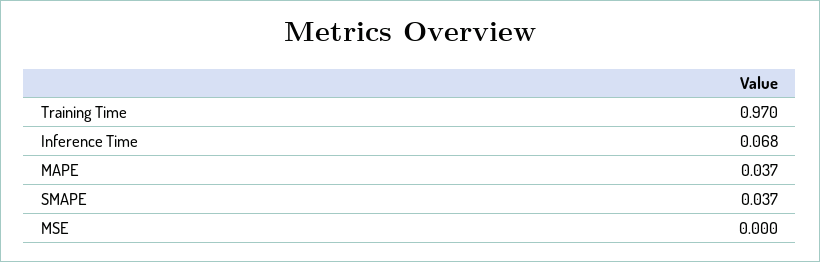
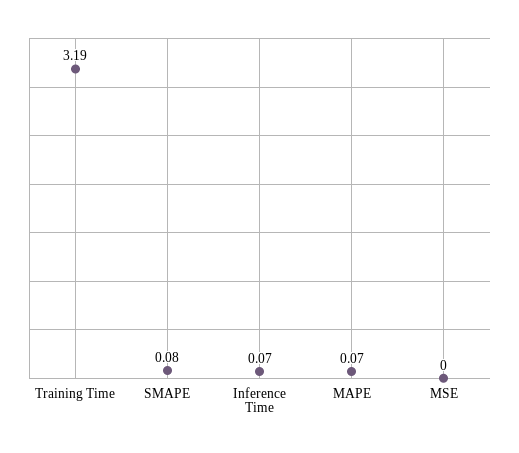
  {
-   "Training Time": 0.97,
+   "Training Time": 3.19,
    "Inference Time": 0.068,
-   "MAPE": 0.037,
+   "MAPE": 0.07,
-   "SMAPE": 0.037,
+   "SMAPE": 0.08,
    "MSE": 0
  }

